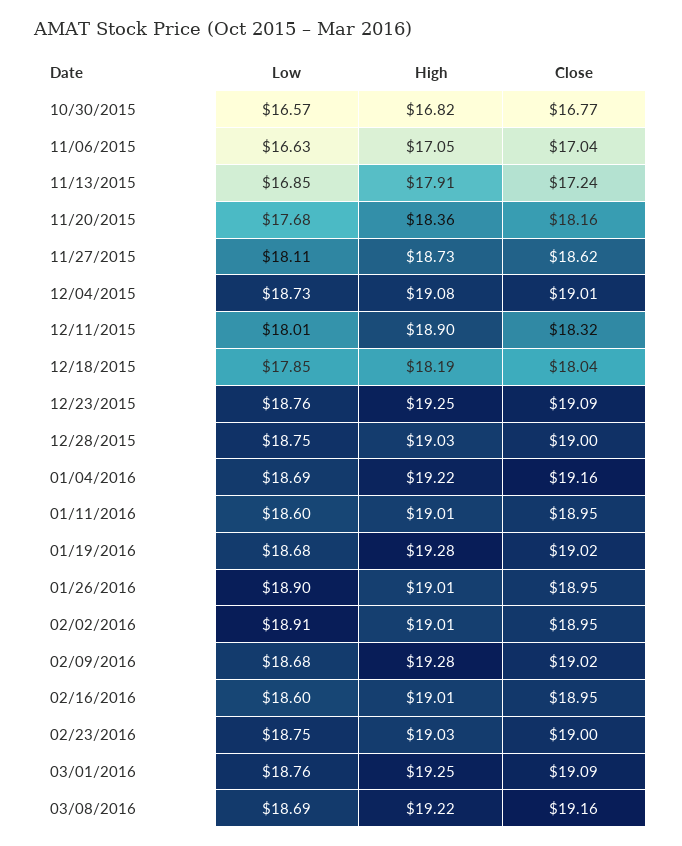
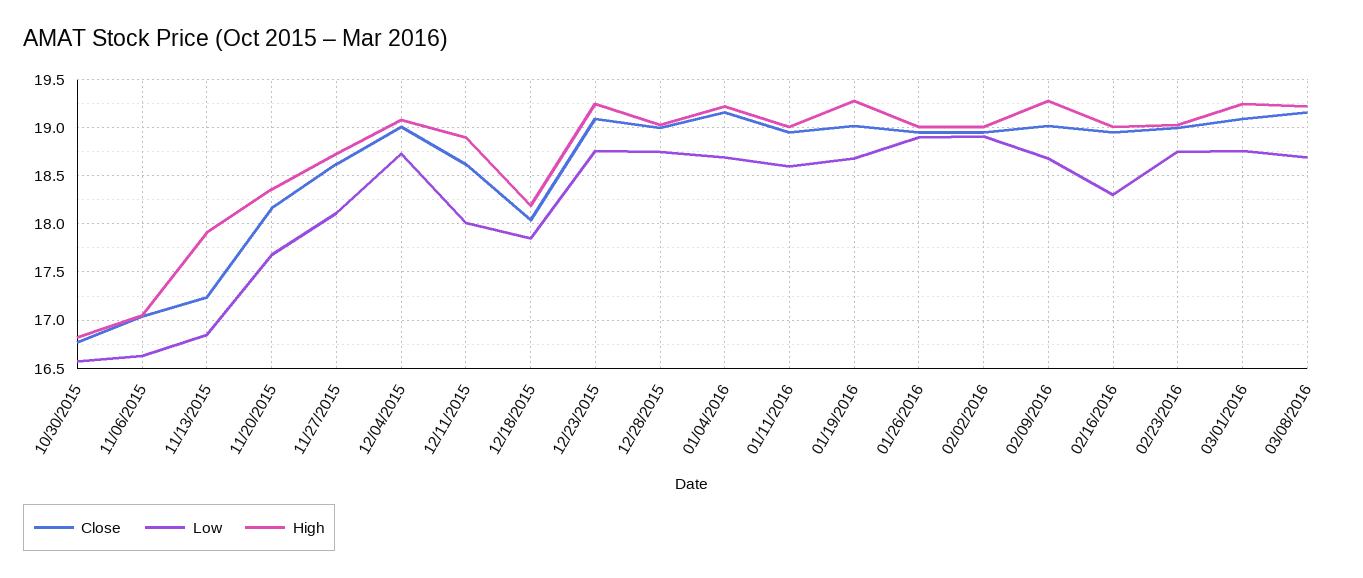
  {
    "Low": {
      "10/30/2015": 16.57,
      "11/06/2015": 16.63,
      "11/13/2015": 16.85,
      "11/20/2015": 17.68,
      "11/27/2015": 18.11,
      "12/04/2015": 18.73,
      "12/11/2015": 18.01,
      "12/18/2015": 17.85,
      "12/23/2015": 18.76,
      "12/28/2015": 18.75,
      "01/04/2016": 18.69,
      "01/11/2016": 18.6,
      "01/19/2016": 18.68,
      "01/26/2016": 18.9,
      "02/02/2016": 18.91,
      "02/09/2016": 18.68,
-     "02/16/2016": 18.6,
+     "02/16/2016": 18.3,
      "02/23/2016": 18.75,
      "03/01/2016": 18.76,
      "03/08/2016": 18.69
    },
    "High": {
      "10/30/2015": 16.82,
      "11/06/2015": 17.05,
      "11/13/2015": 17.91,
      "11/20/2015": 18.36,
      "11/27/2015": 18.73,
      "12/04/2015": 19.08,
      "12/11/2015": 18.9,
      "12/18/2015": 18.19,
      "12/23/2015": 19.25,
      "12/28/2015": 19.03,
      "01/04/2016": 19.22,
      "01/11/2016": 19.01,
      "01/19/2016": 19.28,
      "01/26/2016": 19.01,
      "02/02/2016": 19.01,
      "02/09/2016": 19.28,
      "02/16/2016": 19.01,
      "02/23/2016": 19.03,
      "03/01/2016": 19.25,
      "03/08/2016": 19.22
    },
    "Close": {
      "10/30/2015": 16.77,
      "11/06/2015": 17.04,
      "11/13/2015": 17.24,
      "11/20/2015": 18.16,
      "11/27/2015": 18.62,
      "12/04/2015": 19.01,
-     "12/11/2015": 18.32,
+     "12/11/2015": 18.6,
      "12/18/2015": 18.04,
      "12/23/2015": 19.09,
      "12/28/2015": 19,
      "01/04/2016": 19.16,
      "01/11/2016": 18.95,
      "01/19/2016": 19.02,
      "01/26/2016": 18.95,
      "02/02/2016": 18.95,
      "02/09/2016": 19.02,
      "02/16/2016": 18.95,
      "02/23/2016": 19,
      "03/01/2016": 19.09,
      "03/08/2016": 19.16
    }
  }

